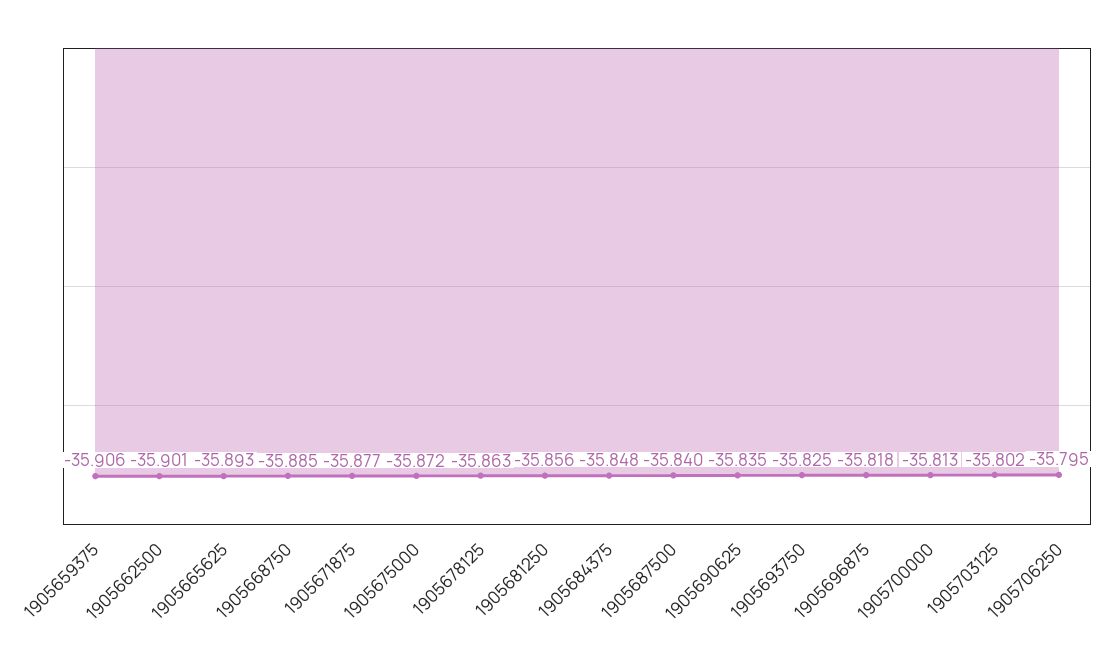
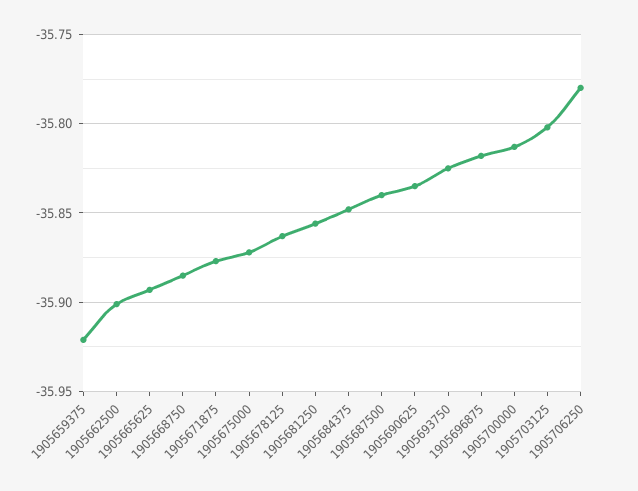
  {
-   "1905659375": -35.906,
+   "1905659375": -35.92,
    "1905662500": -35.901,
    "1905665625": -35.893,
    "1905668750": -35.885,
    "1905671875": -35.877,
    "1905675000": -35.872,
    "1905678125": -35.863,
    "1905681250": -35.856,
    "1905684375": -35.848,
    "1905687500": -35.84,
    "1905690625": -35.835,
    "1905693750": -35.825,
    "1905696875": -35.818,
    "1905700000": -35.813,
    "1905703125": -35.802,
-   "1905706250": -35.795
+   "1905706250": -35.78
  }

